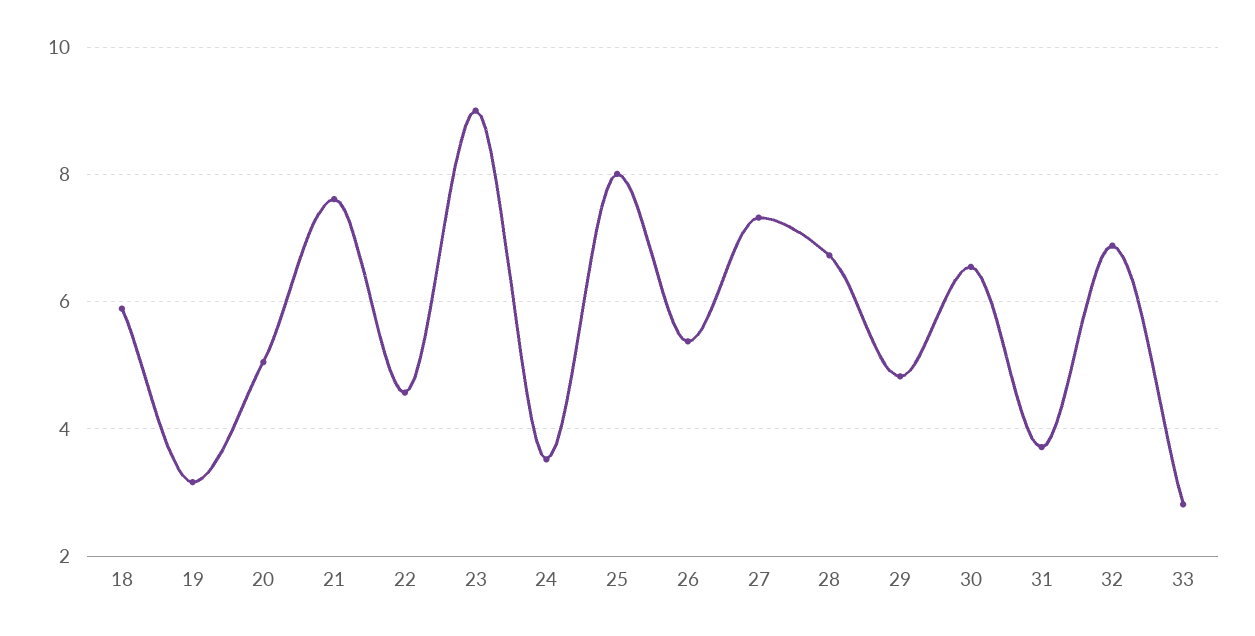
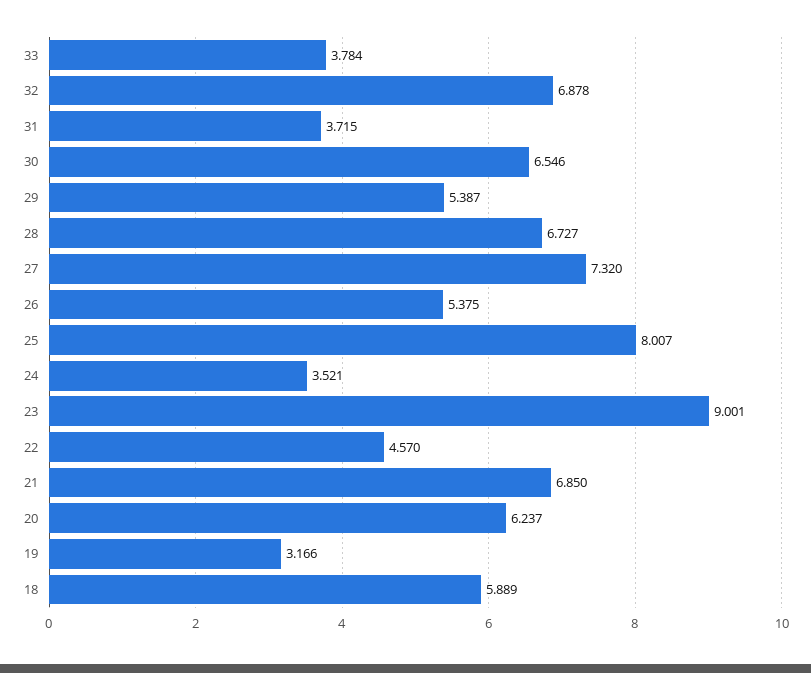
  {
    "18": 5.889,
    "19": 3.166,
-   "20": 5,
+   "20": 6.237,
-   "21": 7.6,
+   "21": 6.85,
    "22": 4.57,
    "23": 9.001,
    "24": 3.521,
    "25": 8.007,
    "26": 5.375,
    "27": 7.32,
    "28": 6.727,
-   "29": 4.8,
+   "29": 5.387,
    "30": 6.546,
    "31": 3.715,
    "32": 6.878,
-   "33": 2.8
+   "33": 3.784
  }

